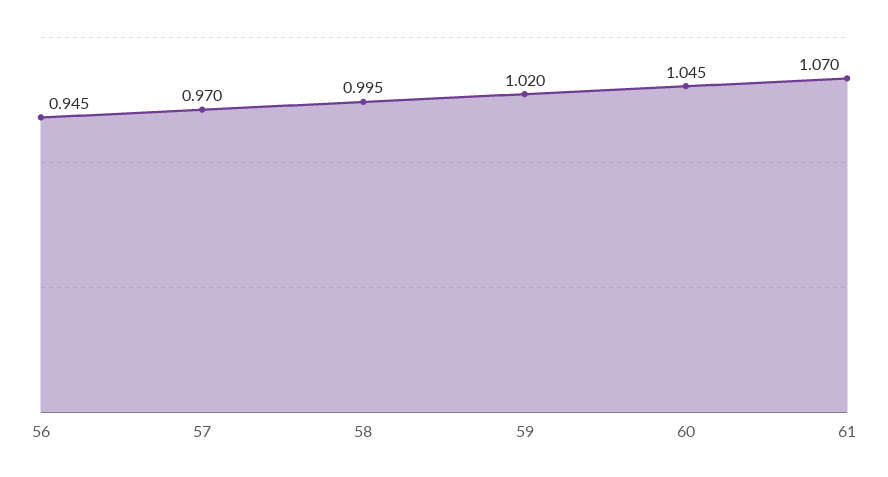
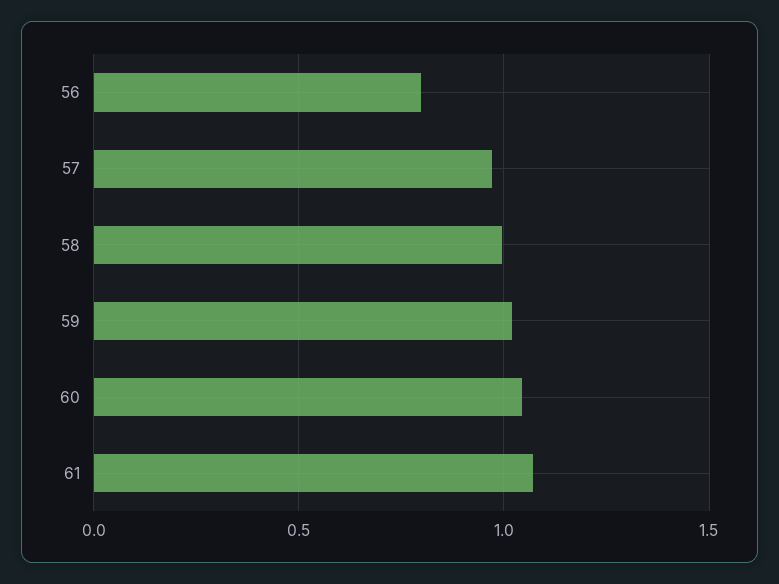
  {
-   "56": 0.945,
+   "56": 0.8,
    "57": 0.97,
    "58": 0.995,
    "59": 1.02,
    "60": 1.045,
    "61": 1.07
  }

